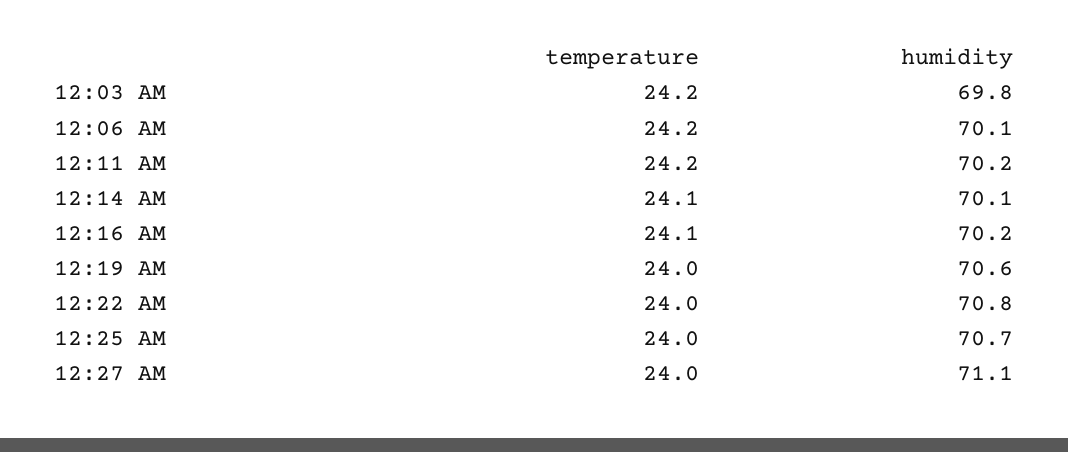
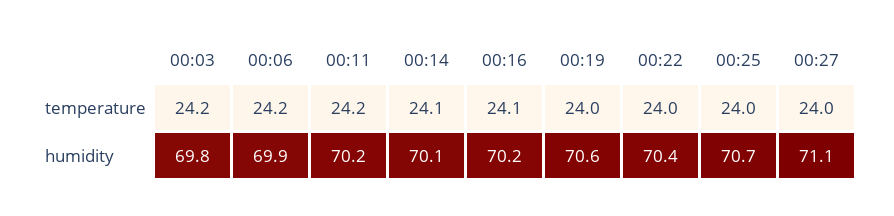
  {
    "temperature": {
      "12:03 AM": 24.2,
      "12:06 AM": 24.2,
      "12:11 AM": 24.2,
      "12:14 AM": 24.1,
      "12:16 AM": 24.1,
      "12:19 AM": 24,
      "12:22 AM": 24,
      "12:25 AM": 24,
      "12:27 AM": 24
    },
    "humidity": {
      "12:03 AM": 69.8,
-     "12:06 AM": 70.1,
+     "12:06 AM": 69.9,
      "12:11 AM": 70.2,
      "12:14 AM": 70.1,
      "12:16 AM": 70.2,
      "12:19 AM": 70.6,
-     "12:22 AM": 70.8,
+     "12:22 AM": 70.4,
      "12:25 AM": 70.7,
      "12:27 AM": 71.1
    }
  }

